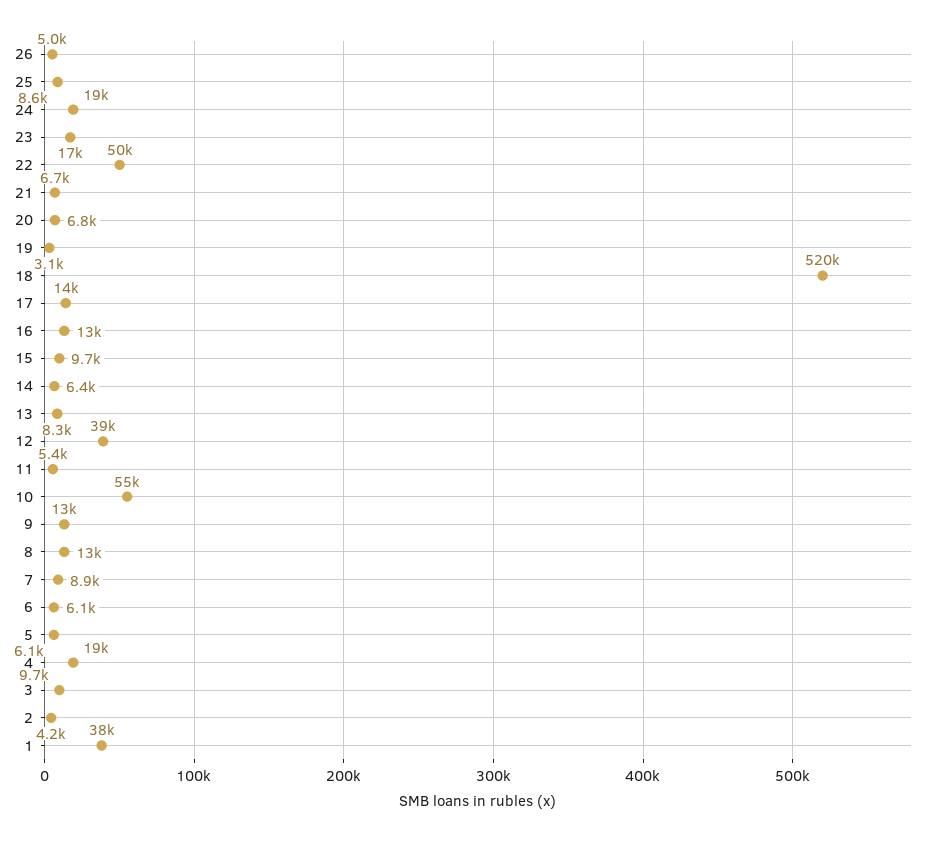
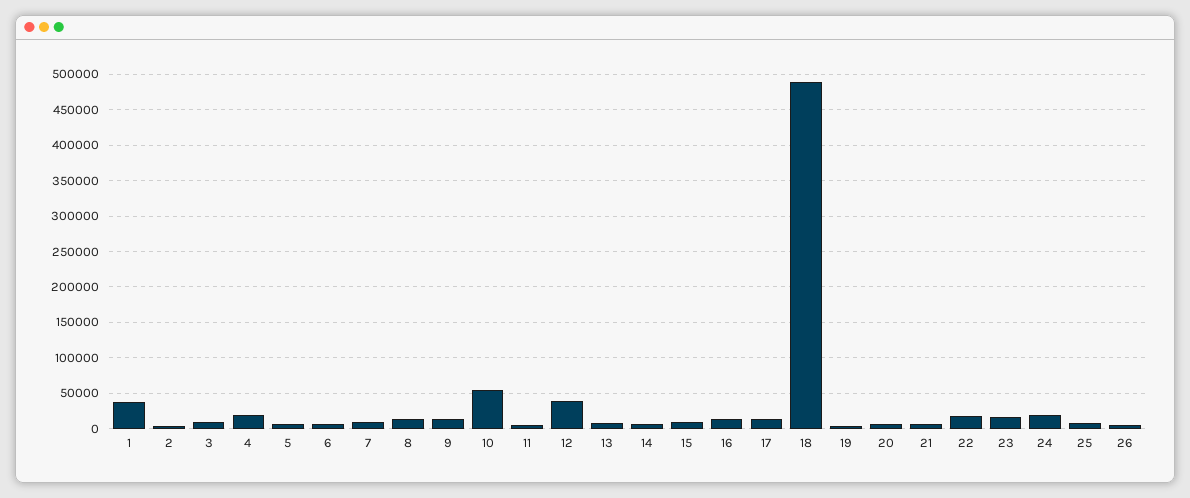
  {
    "26": 5000,
    "25": 8600,
    "24": 19000,
    "23": 17000,
-   "22": 50000,
+   "22": 20000,
    "21": 6700,
    "20": 6800,
    "19": 3100,
-   "18": 520000,
+   "18": 490000,
    "17": 14000,
    "16": 13000,
    "15": 9700,
    "14": 6400,
    "13": 8300,
    "12": 39000,
    "11": 5400,
    "10": 55000,
    "9": 13000,
    "8": 13000,
    "7": 8900,
    "6": 6100,
    "5": 6100,
    "4": 19000,
    "3": 9700,
    "2": 4200,
    "1": 38000
  }

